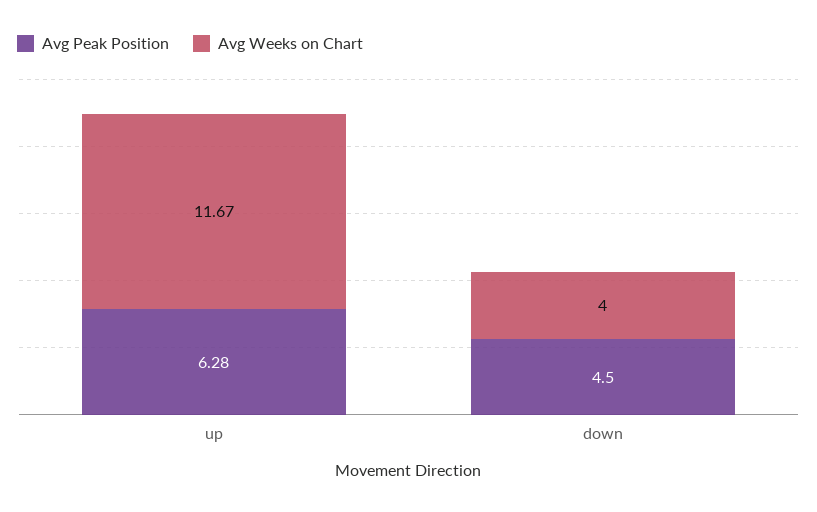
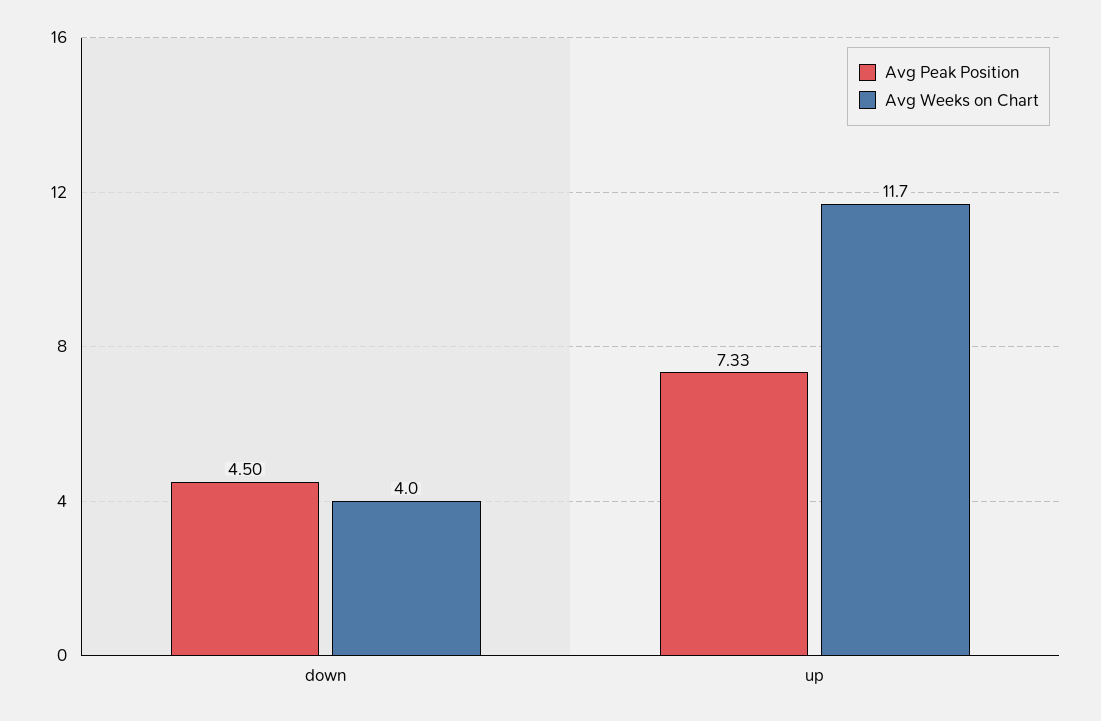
  {
    "Avg Peak Position": {
-     "up": 6.28,
+     "up": 7.33,
      "down": 4.5
    },
    "Avg Weeks on Chart": {
      "up": 11.67,
      "down": 4
    }
  }

